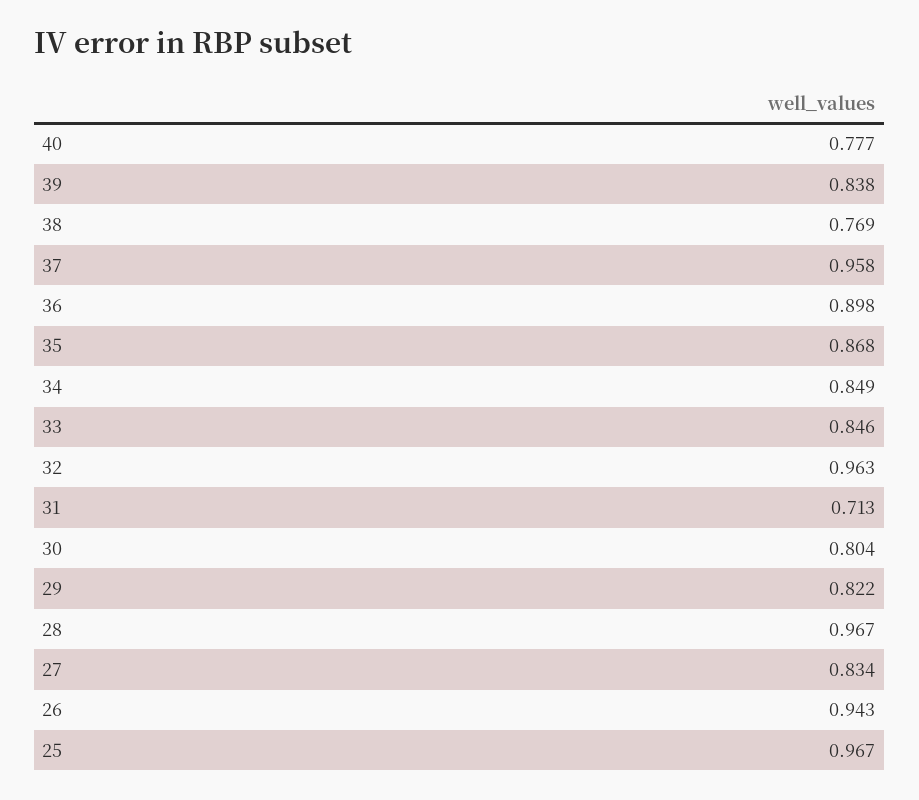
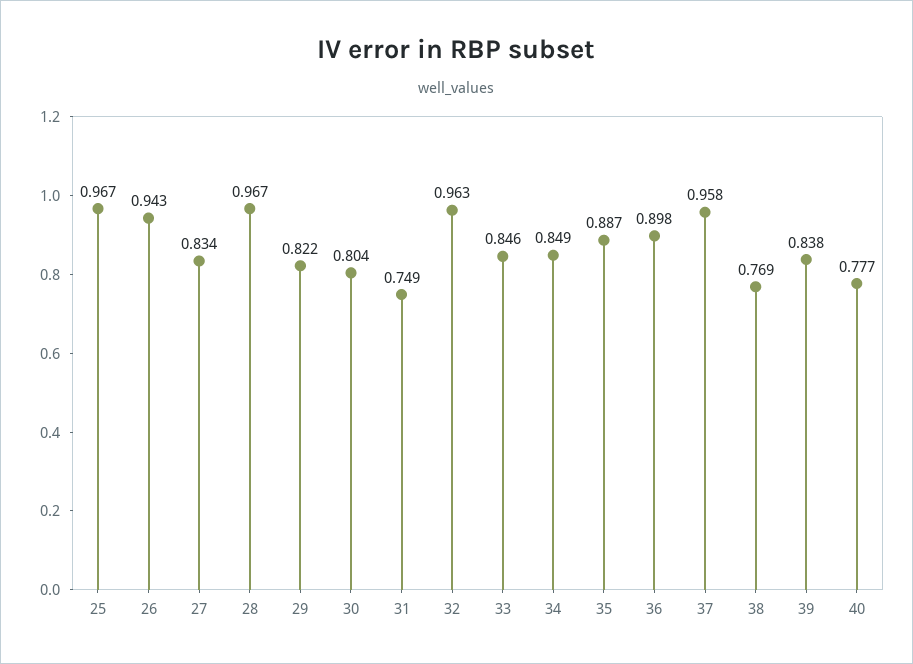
  {
    "40": 0.777,
    "39": 0.838,
    "38": 0.769,
    "37": 0.958,
    "36": 0.898,
-   "35": 0.868,
+   "35": 0.887,
    "34": 0.849,
    "33": 0.846,
    "32": 0.963,
-   "31": 0.713,
+   "31": 0.749,
    "30": 0.804,
    "29": 0.822,
    "28": 0.967,
    "27": 0.834,
    "26": 0.943,
    "25": 0.967
  }

